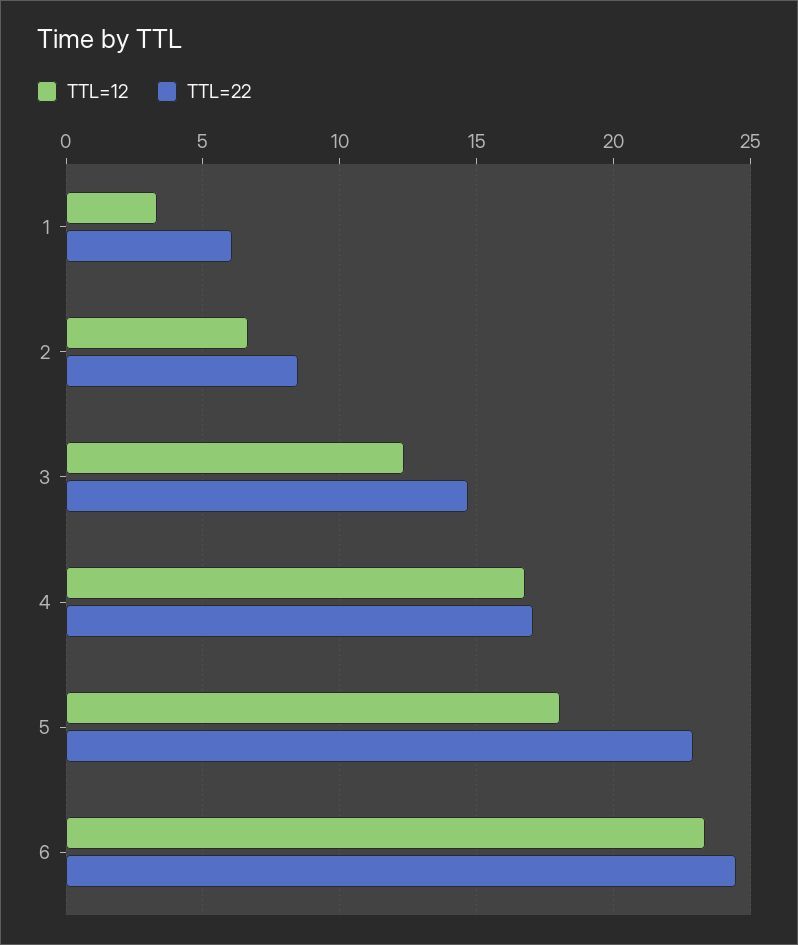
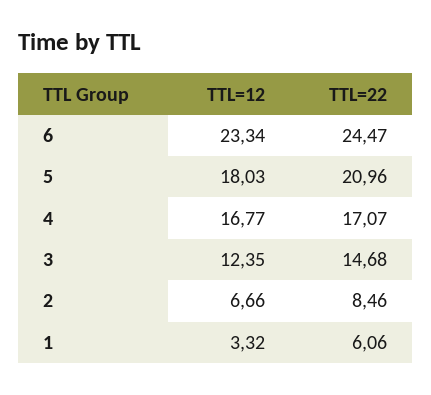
  {
    "TTL=12": {
      "1": 3.32,
      "2": 6.66,
      "3": 12.35,
      "4": 16.77,
      "5": 18.03,
      "6": 23.34
    },
    "TTL=22": {
      "1": 6.06,
      "2": 8.46,
      "3": 14.68,
      "4": 17.07,
-     "5": 23,
+     "5": 20.96,
      "6": 24.47
    }
  }

